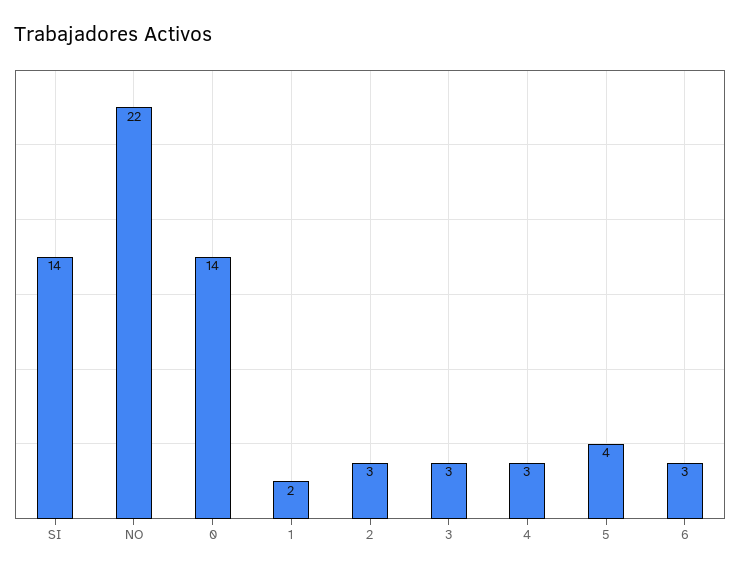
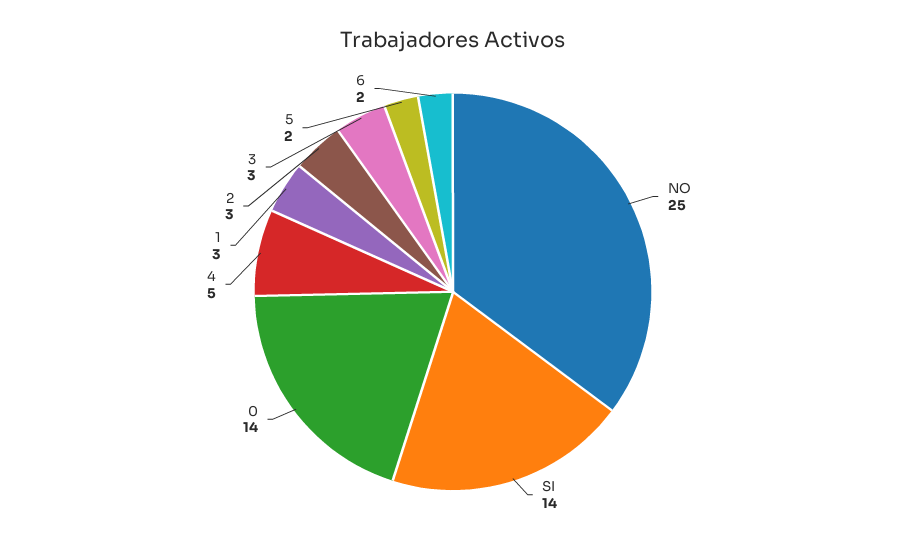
  {
    "SI": 14,
-   "NO": 22,
+   "NO": 25,
    "0": 14,
-   "1": 2,
+   "1": 3,
    "2": 3,
    "3": 3,
-   "4": 3,
+   "4": 5,
-   "5": 4,
+   "5": 2,
-   "6": 3
+   "6": 2
  }

